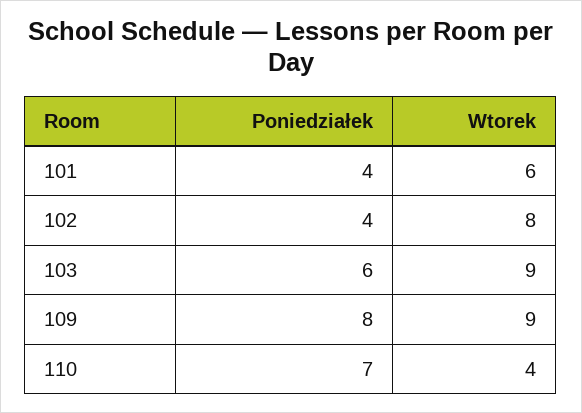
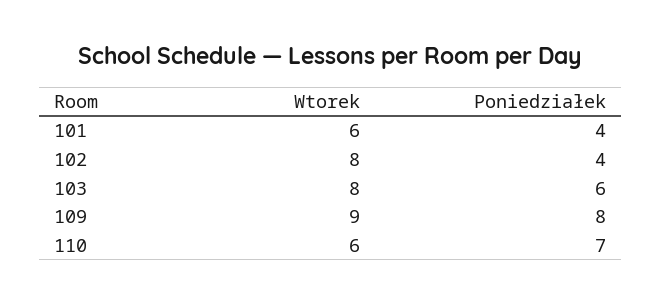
  {
    "Poniedziałek": {
      "101": 4,
      "102": 4,
      "103": 6,
      "109": 8,
      "110": 7
    },
    "Wtorek": {
      "101": 6,
      "102": 8,
-     "103": 9,
+     "103": 8,
      "109": 9,
-     "110": 4
+     "110": 6
    }
  }

